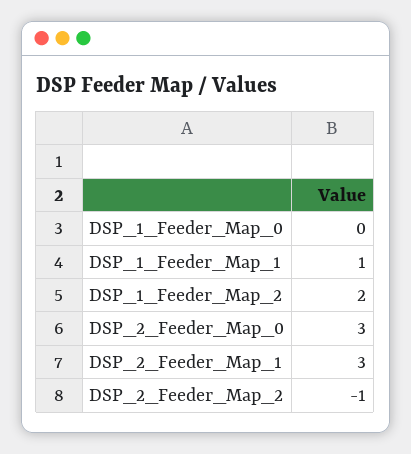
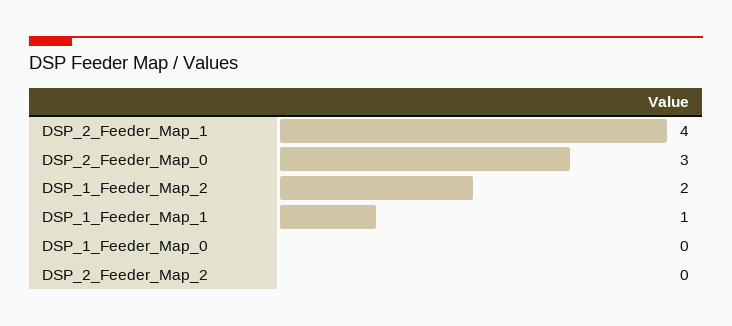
  {
    "DSP_1_Feeder_Map_0": 0,
    "DSP_1_Feeder_Map_1": 1,
    "DSP_1_Feeder_Map_2": 2,
    "DSP_2_Feeder_Map_0": 3,
-   "DSP_2_Feeder_Map_1": 3,
+   "DSP_2_Feeder_Map_1": 4,
-   "DSP_2_Feeder_Map_2": -1
+   "DSP_2_Feeder_Map_2": 0
  }

